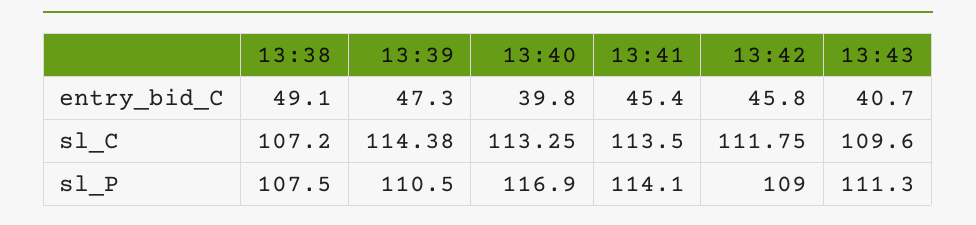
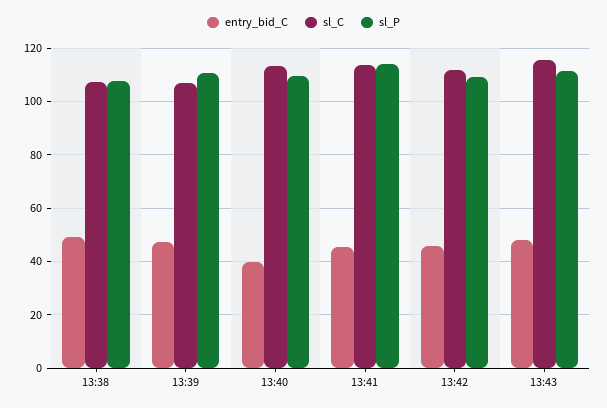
  {
    "entry_bid_C": {
      "13:38": 49.1,
      "13:39": 47.3,
      "13:40": 39.8,
      "13:41": 45.4,
      "13:42": 45.8,
-     "13:43": 40.7
+     "13:43": 47.5
    },
    "sl_C": {
      "13:38": 107.2,
-     "13:39": 114.38,
+     "13:39": 107.5,
      "13:40": 113.25,
      "13:41": 113.5,
      "13:42": 111.75,
-     "13:43": 109.6
+     "13:43": 115
    },
    "sl_P": {
      "13:38": 107.5,
      "13:39": 110.5,
-     "13:40": 116.9,
+     "13:40": 110,
      "13:41": 114.1,
      "13:42": 109,
      "13:43": 111.3
    }
  }

